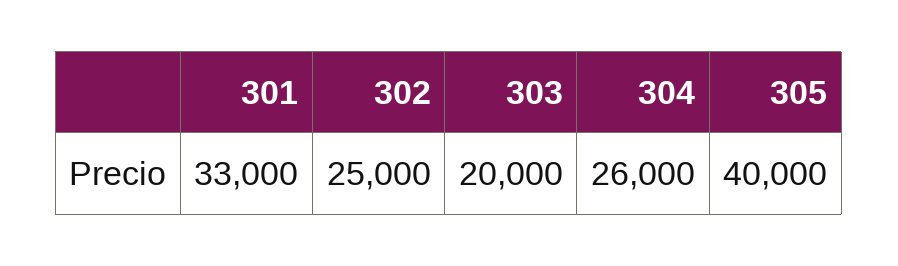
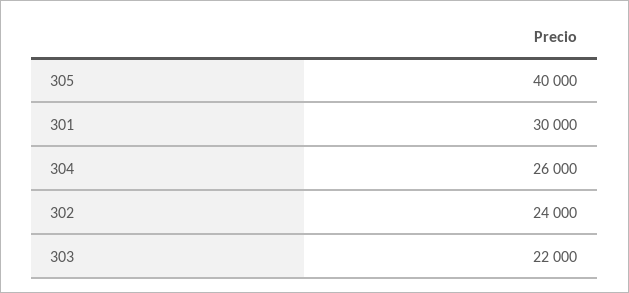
  {
-   "301": 33000,
+   "301": 30000,
-   "302": 25000,
+   "302": 24000,
-   "303": 20000,
+   "303": 22000,
    "304": 26000,
    "305": 40000
  }

